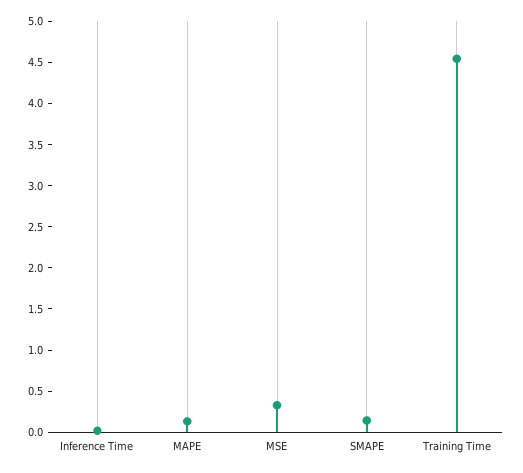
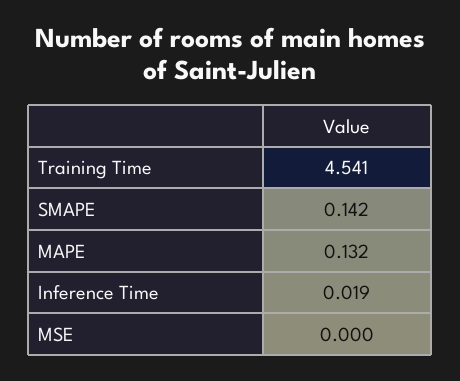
  {
    "Inference Time": 0.019,
    "MAPE": 0.132,
-   "MSE": 0.3,
+   "MSE": 0,
    "SMAPE": 0.142,
    "Training Time": 4.541
  }

